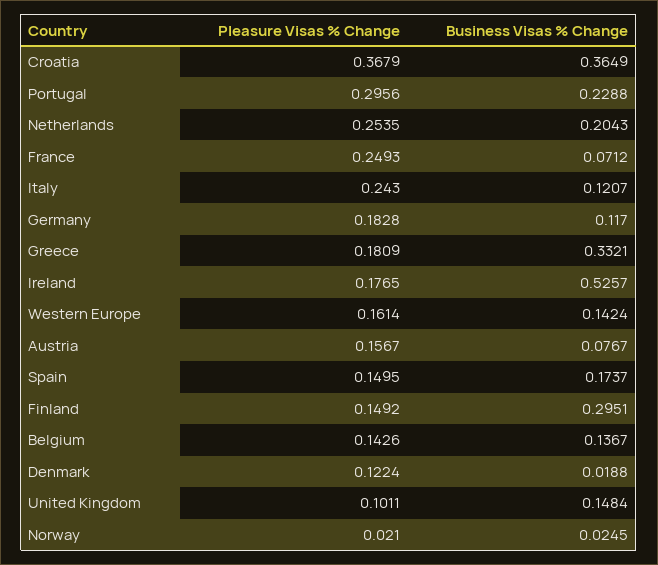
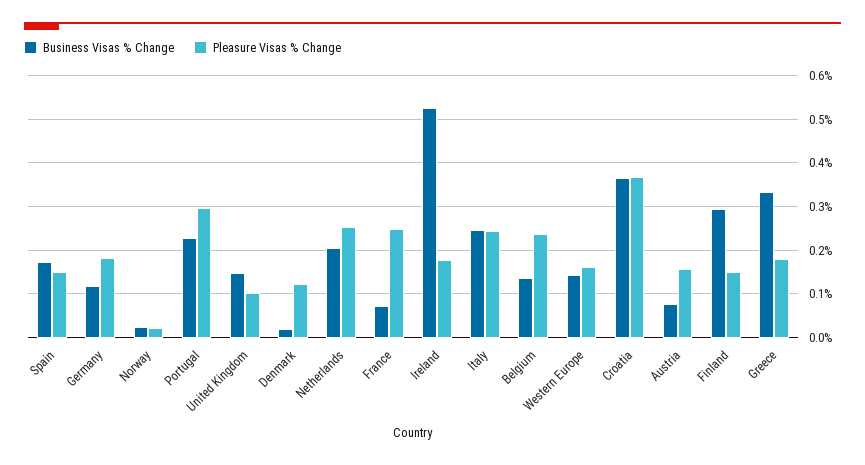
  {
    "Pleasure Visas % Change": {
      "Croatia": 0.3679,
      "Portugal": 0.2956,
      "Netherlands": 0.2535,
      "France": 0.2493,
      "Italy": 0.243,
      "Germany": 0.1828,
      "Greece": 0.1809,
      "Ireland": 0.1765,
      "Western Europe": 0.1614,
      "Austria": 0.1567,
      "Spain": 0.1495,
      "Finland": 0.1492,
-     "Belgium": 0.1426,
+     "Belgium": 0.24,
      "Denmark": 0.1224,
      "United Kingdom": 0.1011,
      "Norway": 0.021
    },
    "Business Visas % Change": {
      "Croatia": 0.3649,
      "Portugal": 0.2288,
      "Netherlands": 0.2043,
      "France": 0.0712,
-     "Italy": 0.1207,
+     "Italy": 0.24,
      "Germany": 0.117,
      "Greece": 0.3321,
      "Ireland": 0.5257,
      "Western Europe": 0.1424,
      "Austria": 0.0767,
      "Spain": 0.1737,
      "Finland": 0.2951,
      "Belgium": 0.1367,
      "Denmark": 0.0188,
      "United Kingdom": 0.1484,
      "Norway": 0.0245
    }
  }

